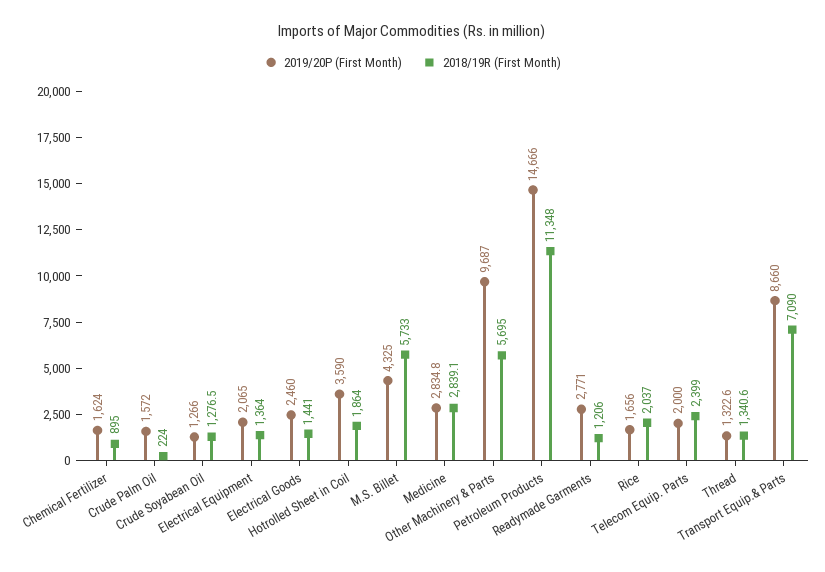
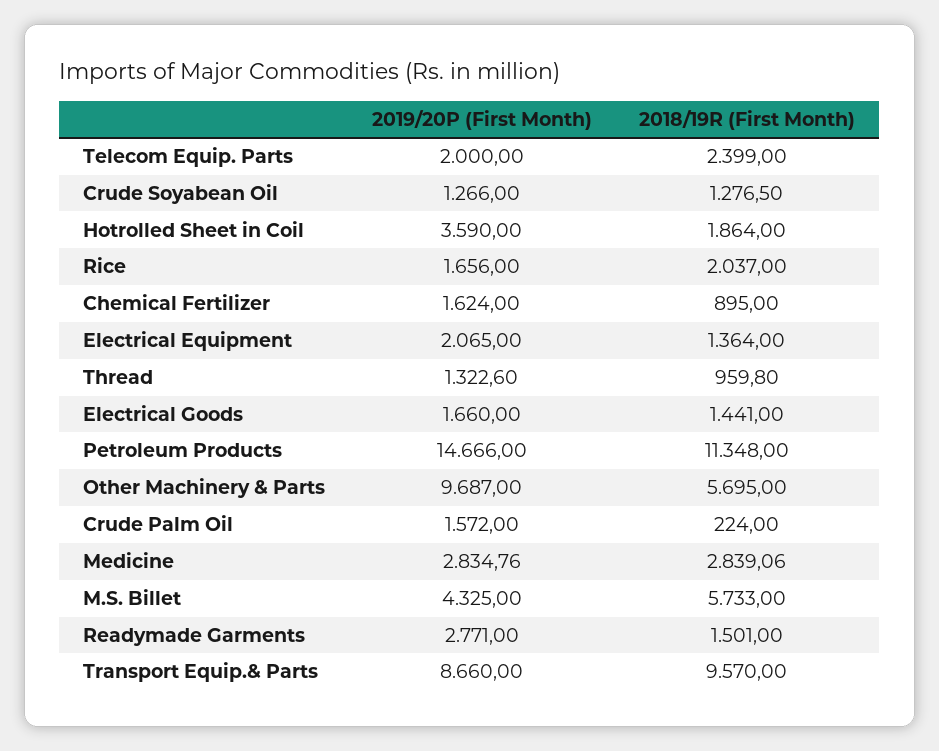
  {
    "2019/20P (First Month)": {
      "Chemical Fertilizer": 1624,
      "Crude Palm Oil": 1572,
      "Crude Soyabean Oil": 1266,
      "Electrical Equipment": 2065,
-     "Electrical Goods": 2460,
+     "Electrical Goods": 1660,
      "Hotrolled Sheet in Coil": 3590,
      "M.S. Billet": 4325,
      "Medicine": 2834.76,
      "Other Machinery & Parts": 9687,
      "Petroleum Products": 14666,
      "Readymade Garments": 2771,
      "Rice": 1656,
      "Telecom Equip. Parts": 2000,
      "Thread": 1322.6,
      "Transport Equip.& Parts": 8660
    },
    "2018/19R (First Month)": {
      "Chemical Fertilizer": 895,
      "Crude Palm Oil": 224,
      "Crude Soyabean Oil": 1276.5,
      "Electrical Equipment": 1364,
      "Electrical Goods": 1441,
      "Hotrolled Sheet in Coil": 1864,
      "M.S. Billet": 5733,
      "Medicine": 2839.06,
      "Other Machinery & Parts": 5695,
      "Petroleum Products": 11348,
-     "Readymade Garments": 1206,
+     "Readymade Garments": 1501,
      "Rice": 2037,
      "Telecom Equip. Parts": 2399,
-     "Thread": 1340.6,
+     "Thread": 959.8,
-     "Transport Equip.& Parts": 7090
+     "Transport Equip.& Parts": 9570
    }
  }

